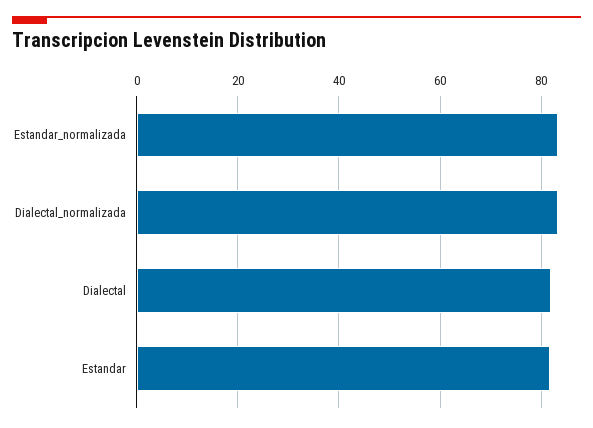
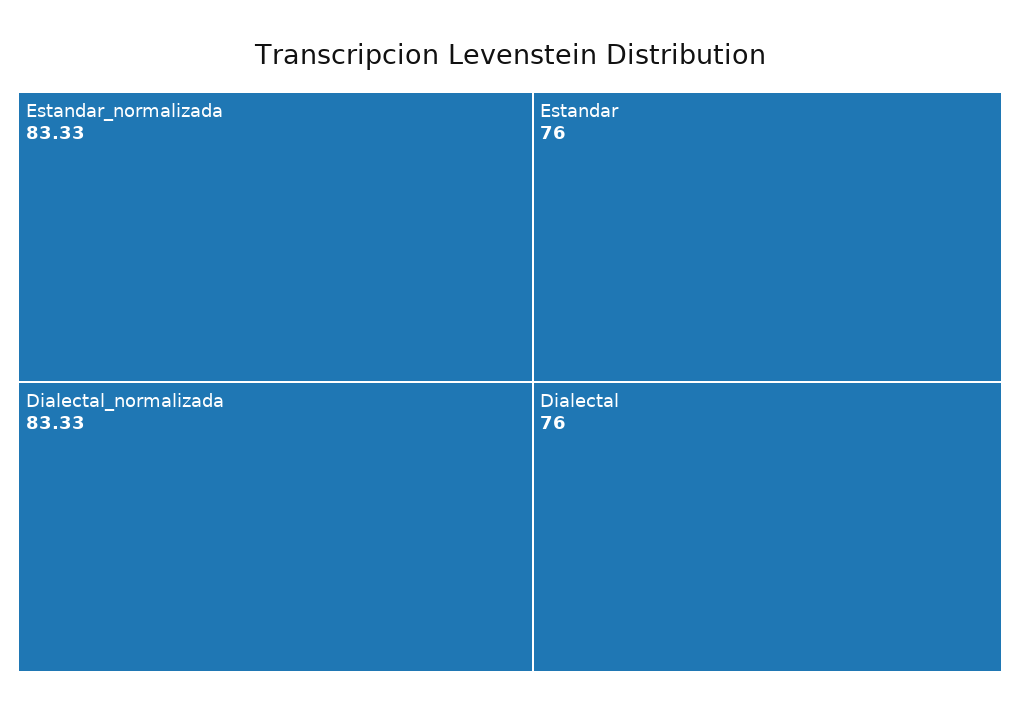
  {
    "Estandar_normalizada": 83.33,
    "Dialectal_normalizada": 83.33,
-   "Dialectal": 82,
+   "Dialectal": 76,
-   "Estandar": 82
+   "Estandar": 76
  }

